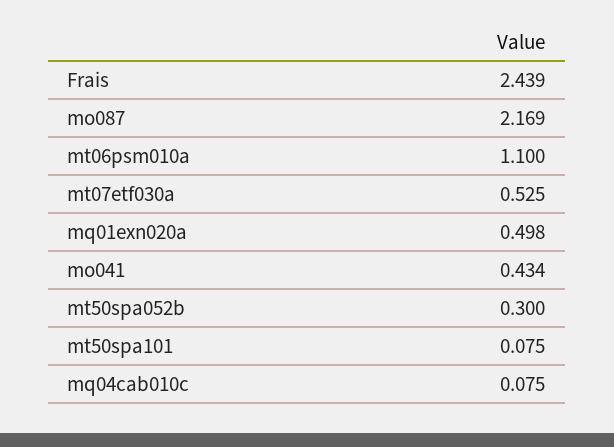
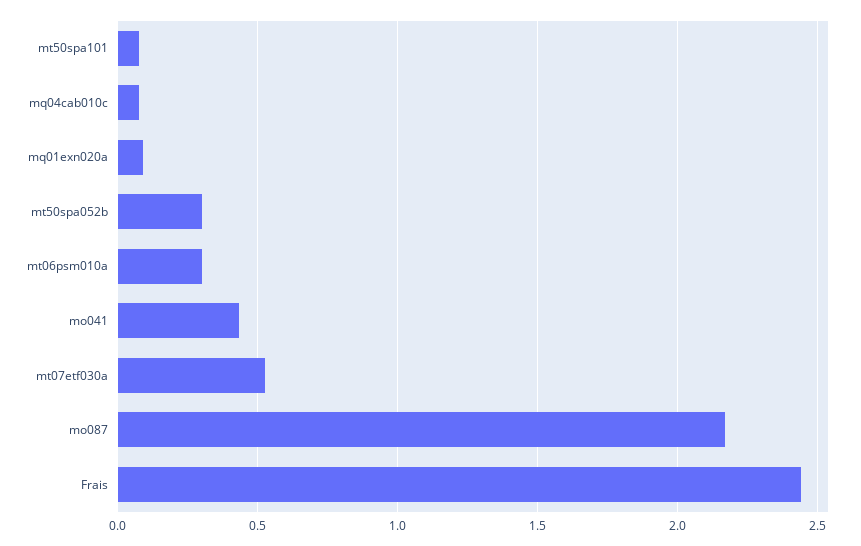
  {
    "Frais": 2.439,
    "mo087": 2.169,
-   "mt06psm010a": 1.1,
+   "mt06psm010a": 0.3,
    "mt07etf030a": 0.525,
-   "mq01exn020a": 0.498,
+   "mq01exn020a": 0.1,
    "mo041": 0.434,
    "mt50spa052b": 0.3,
    "mt50spa101": 0.075,
    "mq04cab010c": 0.075
  }

